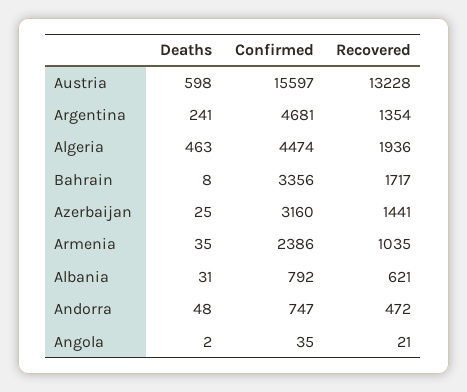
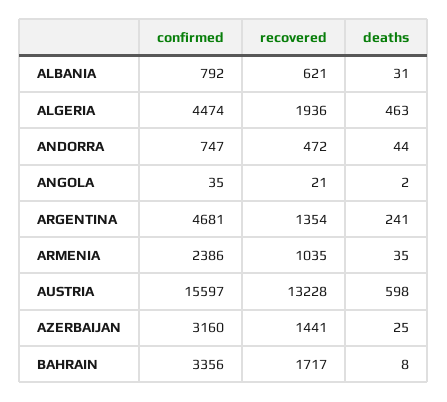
  {
    "Deaths": {
      "Austria": 598,
      "Argentina": 241,
      "Algeria": 463,
      "Bahrain": 8,
      "Azerbaijan": 25,
      "Armenia": 35,
      "Albania": 31,
-     "Andorra": 48,
+     "Andorra": 44,
      "Angola": 2
    },
    "Confirmed": {
      "Austria": 15597,
      "Argentina": 4681,
      "Algeria": 4474,
      "Bahrain": 3356,
      "Azerbaijan": 3160,
      "Armenia": 2386,
      "Albania": 792,
      "Andorra": 747,
      "Angola": 35
    },
    "Recovered": {
      "Austria": 13228,
      "Argentina": 1354,
      "Algeria": 1936,
      "Bahrain": 1717,
      "Azerbaijan": 1441,
      "Armenia": 1035,
      "Albania": 621,
      "Andorra": 472,
      "Angola": 21
    }
  }

